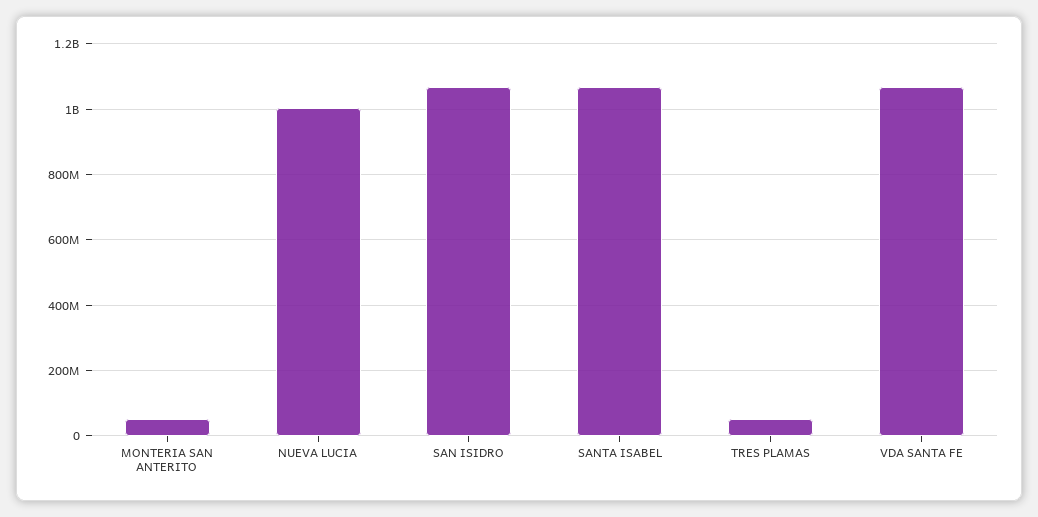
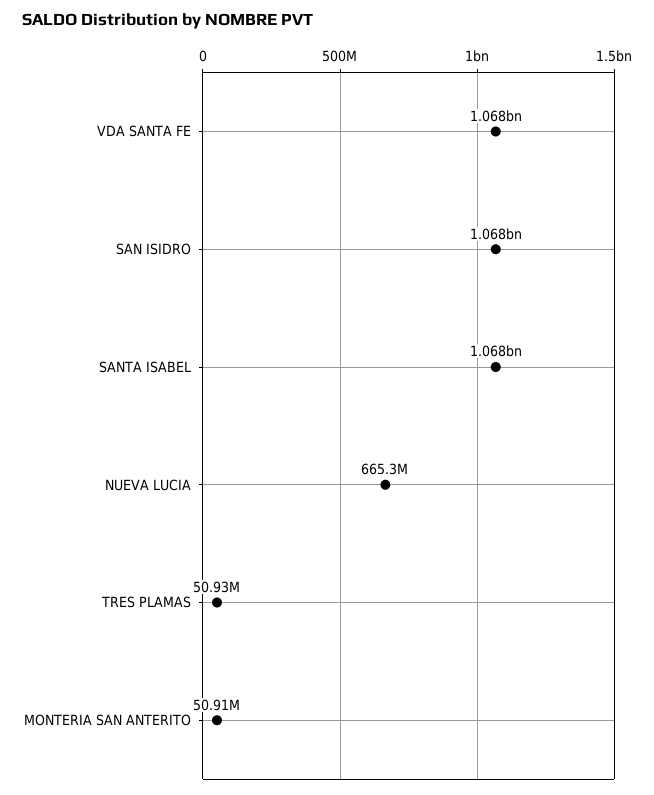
  {
    "MONTERIA SAN ANTERITO": 50910000,
-   "NUEVA LUCIA": 1000000000,
+   "NUEVA LUCIA": 665300000,
    "SAN ISIDRO": 1068000000,
    "SANTA ISABEL": 1068000000,
    "TRES PLAMAS": 50930000,
    "VDA SANTA FE": 1068000000
  }

